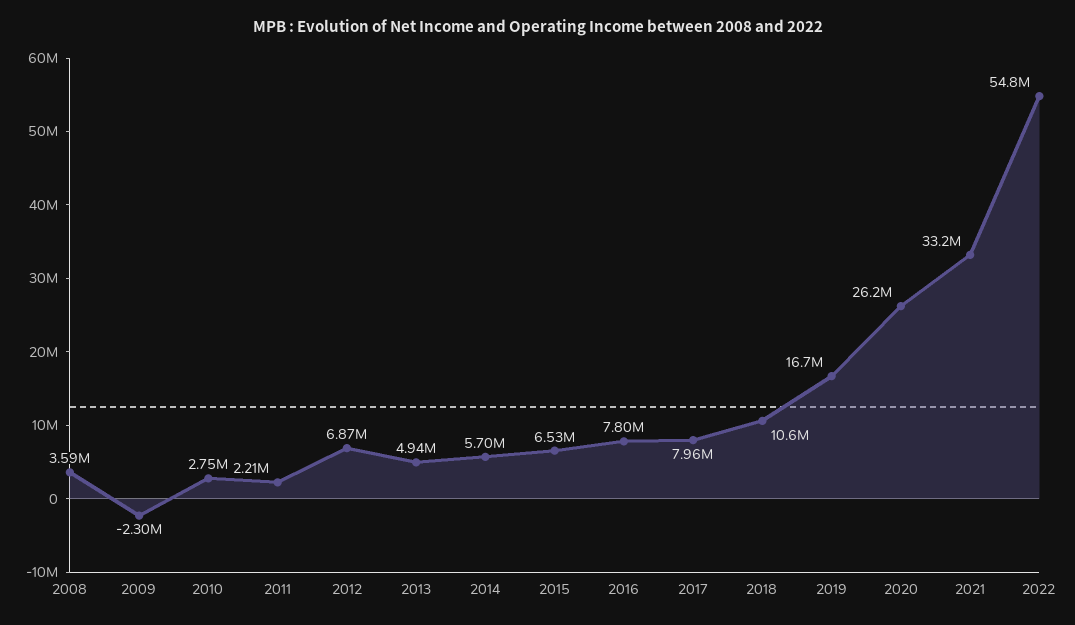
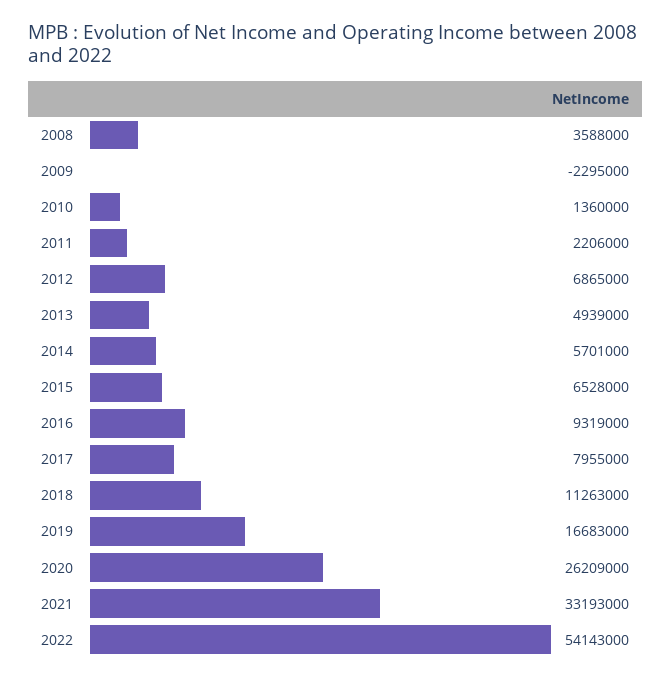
  {
    "2008": 3588000,
    "2009": -2295000,
-   "2010": 2750000,
+   "2010": 1360000,
    "2011": 2206000,
    "2012": 6865000,
    "2013": 4939000,
    "2014": 5701000,
    "2015": 6528000,
-   "2016": 7800000,
+   "2016": 9319000,
    "2017": 7955000,
-   "2018": 10600000,
+   "2018": 11263000,
    "2019": 16683000,
    "2020": 26209000,
    "2021": 33193000,
-   "2022": 54800000
+   "2022": 54143000
  }

